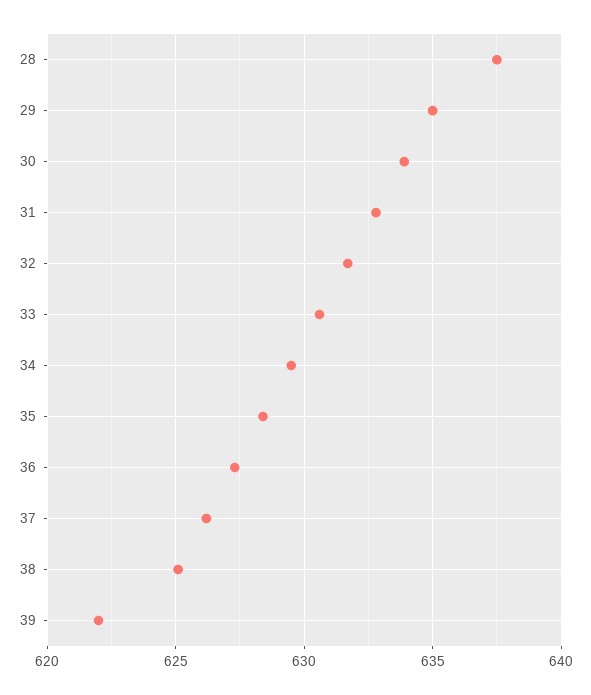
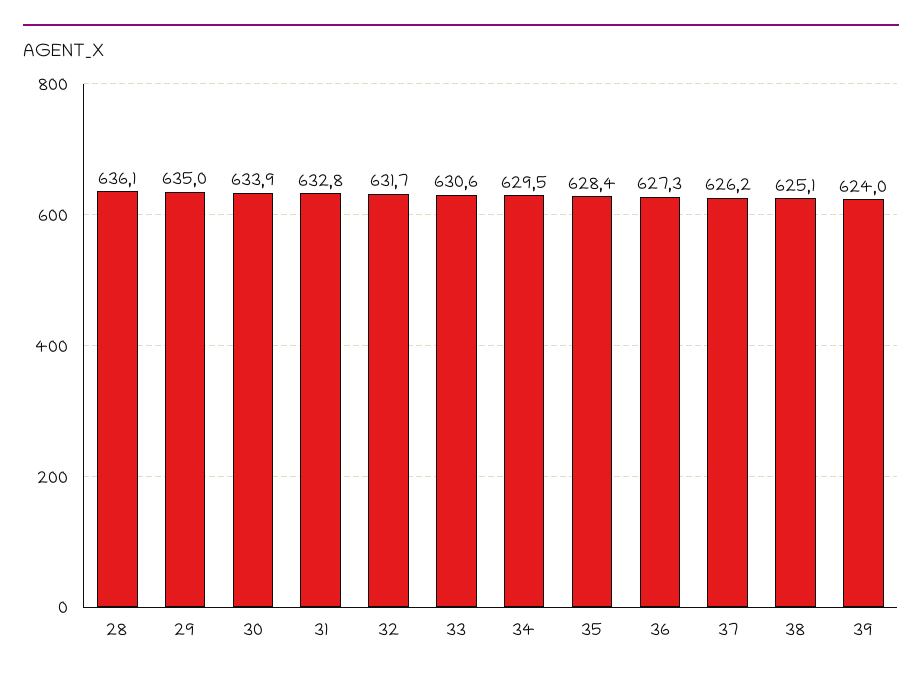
  {
-   "28": 637.5,
+   "28": 636.1,
    "29": 635,
    "30": 633.9,
    "31": 632.8,
    "32": 631.7,
    "33": 630.6,
    "34": 629.5,
    "35": 628.4,
    "36": 627.3,
    "37": 626.2,
    "38": 625.1,
-   "39": 622
+   "39": 624
  }

